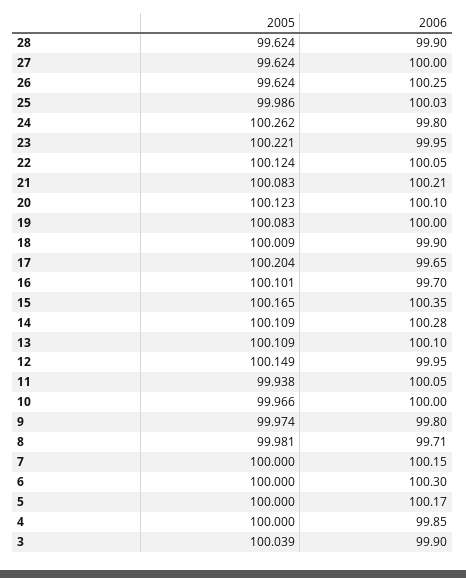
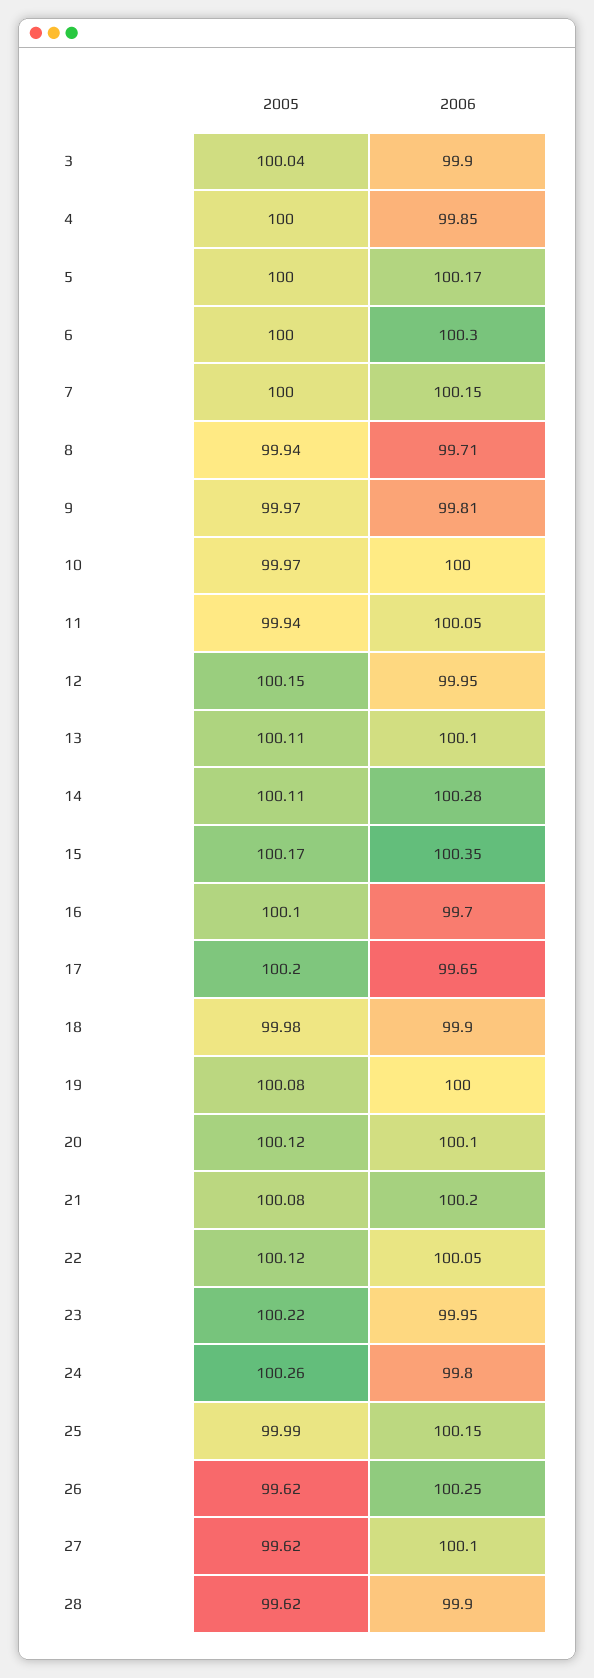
  {
    "2005": {
      "28": 99.624,
      "27": 99.624,
      "26": 99.624,
      "25": 99.986,
      "24": 100.262,
      "23": 100.221,
      "22": 100.124,
      "21": 100.083,
      "20": 100.123,
      "19": 100.083,
-     "18": 100.009,
+     "18": 99.98,
      "17": 100.204,
      "16": 100.101,
      "15": 100.165,
      "14": 100.109,
      "13": 100.109,
      "12": 100.149,
      "11": 99.938,
      "10": 99.966,
      "9": 99.974,
-     "8": 99.981,
+     "8": 99.94,
      "7": 100,
      "6": 100,
      "5": 100,
      "4": 100,
      "3": 100.039
    },
    "2006": {
      "28": 99.9,
-     "27": 100,
+     "27": 100.1,
      "26": 100.25,
-     "25": 100.03,
+     "25": 100.15,
      "24": 99.8,
      "23": 99.95,
      "22": 100.05,
-     "21": 100.21,
+     "21": 100.2,
      "20": 100.1,
      "19": 100,
      "18": 99.9,
      "17": 99.65,
      "16": 99.7,
      "15": 100.35,
      "14": 100.28,
      "13": 100.1,
      "12": 99.95,
      "11": 100.05,
      "10": 100,
-     "9": 99.8,
+     "9": 99.81,
      "8": 99.71,
      "7": 100.15,
      "6": 100.3,
      "5": 100.17,
      "4": 99.85,
      "3": 99.9
    }
  }

